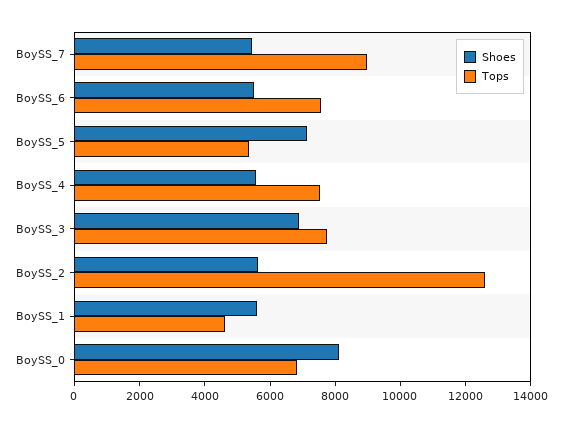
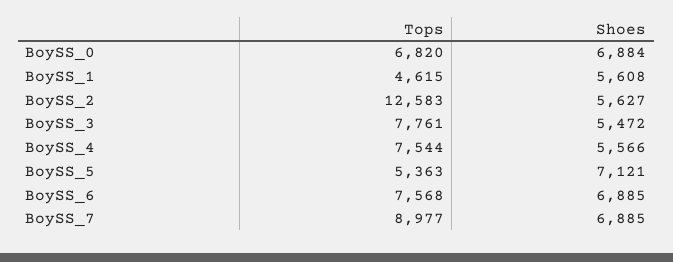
  {
    "Shoes": {
-     "BoySS_7": 5500,
+     "BoySS_7": 6885,
-     "BoySS_6": 5500,
+     "BoySS_6": 6885,
      "BoySS_5": 7121,
      "BoySS_4": 5566,
-     "BoySS_3": 7000,
+     "BoySS_3": 5472,
      "BoySS_2": 5627,
      "BoySS_1": 5608,
-     "BoySS_0": 8000
+     "BoySS_0": 6884
    },
    "Tops": {
      "BoySS_7": 8977,
      "BoySS_6": 7568,
      "BoySS_5": 5363,
      "BoySS_4": 7544,
      "BoySS_3": 7761,
      "BoySS_2": 12583,
      "BoySS_1": 4615,
      "BoySS_0": 6820
    }
  }

